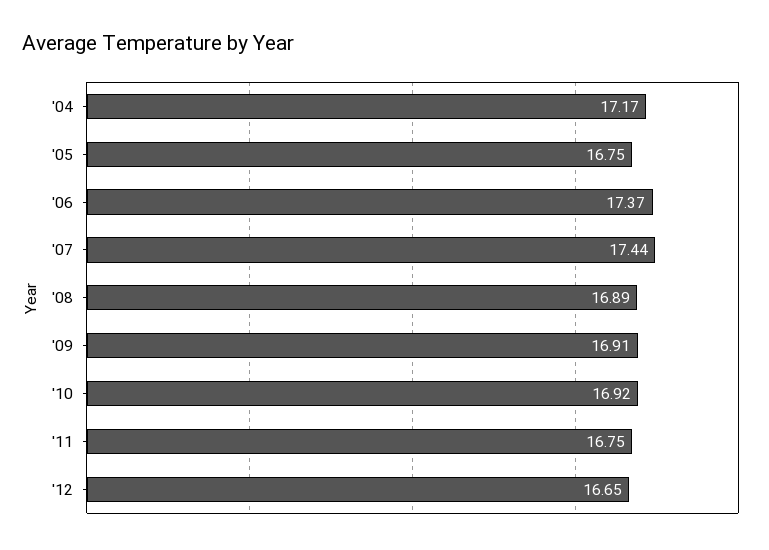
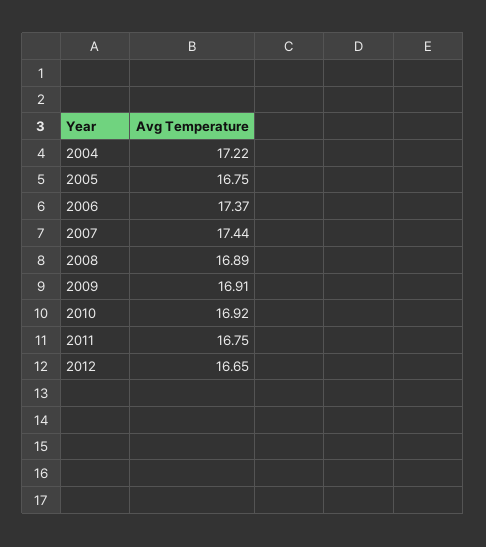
  {
-   "'04": 17.17,
+   "'04": 17.22,
    "'05": 16.75,
    "'06": 17.37,
    "'07": 17.44,
    "'08": 16.89,
    "'09": 16.91,
    "'10": 16.92,
    "'11": 16.75,
    "'12": 16.65
  }

